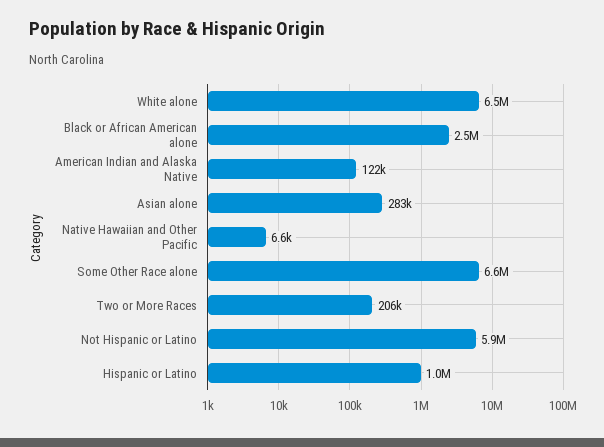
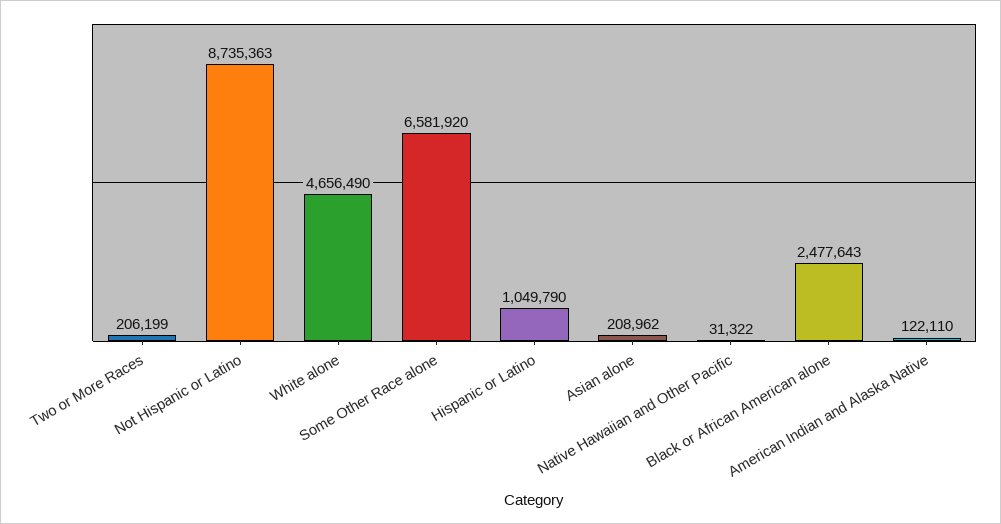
  {
-   "White alone": 6500000,
+   "White alone": 4656490,
    "Black or African American alone": 2477643,
    "American Indian and Alaska Native": 122110,
-   "Asian alone": 283000,
+   "Asian alone": 208962,
-   "Native Hawaiian and Other Pacific": 6600,
+   "Native Hawaiian and Other Pacific": 31322,
    "Some Other Race alone": 6581920,
    "Two or More Races": 206199,
-   "Not Hispanic or Latino": 5900000,
+   "Not Hispanic or Latino": 8735363,
    "Hispanic or Latino": 1049790
  }

